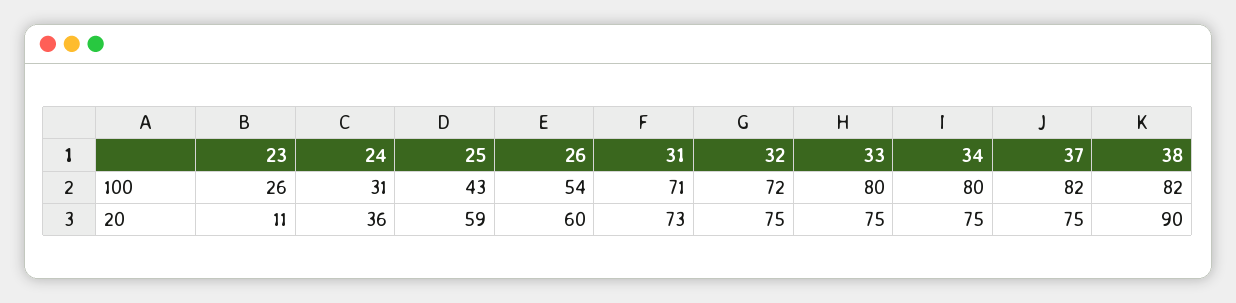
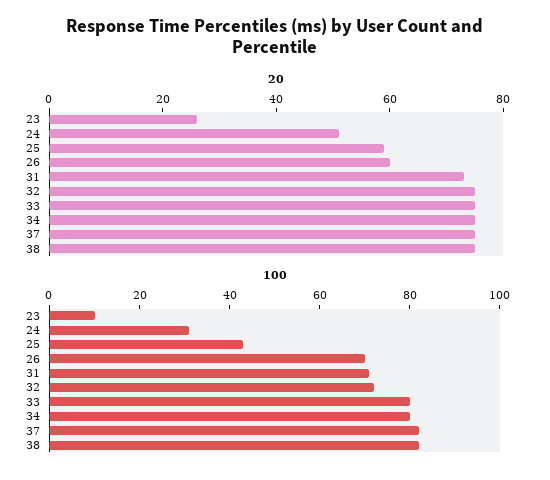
  {
    "100": {
-     "23": 26,
+     "23": 10,
      "24": 31,
      "25": 43,
-     "26": 54,
+     "26": 70,
      "31": 71,
      "32": 72,
      "33": 80,
      "34": 80,
      "37": 82,
      "38": 82
    },
    "20": {
-     "23": 11,
+     "23": 25,
-     "24": 36,
+     "24": 50,
      "25": 59,
      "26": 60,
      "31": 73,
      "32": 75,
      "33": 75,
      "34": 75,
      "37": 75,
-     "38": 90
+     "38": 75
    }
  }

